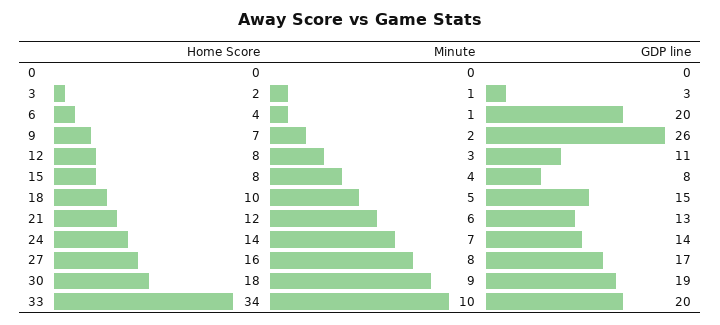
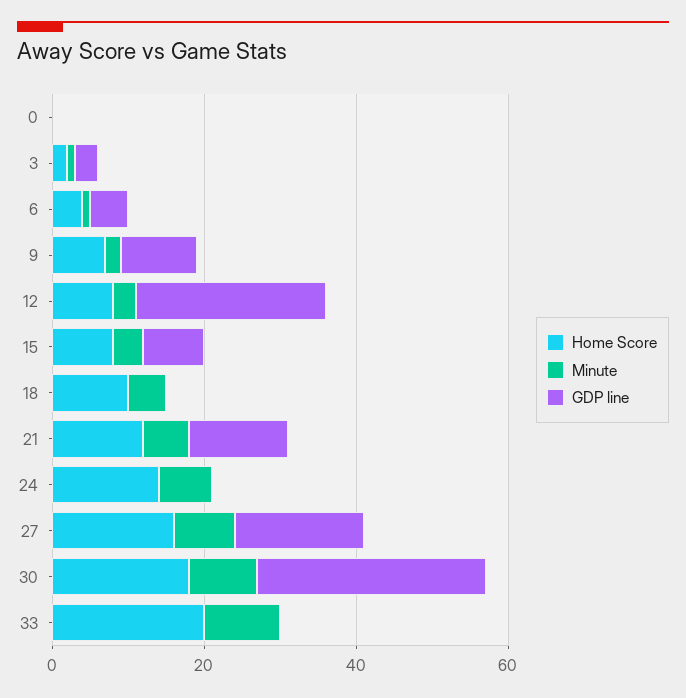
  {
    "Home Score": {
      "0": 0,
      "3": 2,
      "6": 4,
      "9": 7,
      "12": 8,
      "15": 8,
      "18": 10,
      "21": 12,
      "24": 14,
      "27": 16,
      "30": 18,
-     "33": 34
+     "33": 20
    },
    "Minute": {
      "0": 0,
      "3": 1,
      "6": 1,
      "9": 2,
      "12": 3,
      "15": 4,
      "18": 5,
      "21": 6,
      "24": 7,
      "27": 8,
      "30": 9,
      "33": 10
    },
    "GDP line": {
      "0": 0,
      "3": 3,
-     "6": 20,
+     "6": 5,
-     "9": 26,
+     "9": 10,
-     "12": 11,
+     "12": 25,
      "15": 8,
-     "18": 15,
+     "18": 0,
      "21": 13,
-     "24": 14,
+     "24": 0,
      "27": 17,
-     "30": 19,
+     "30": 30,
-     "33": 20
+     "33": 0
    }
  }

